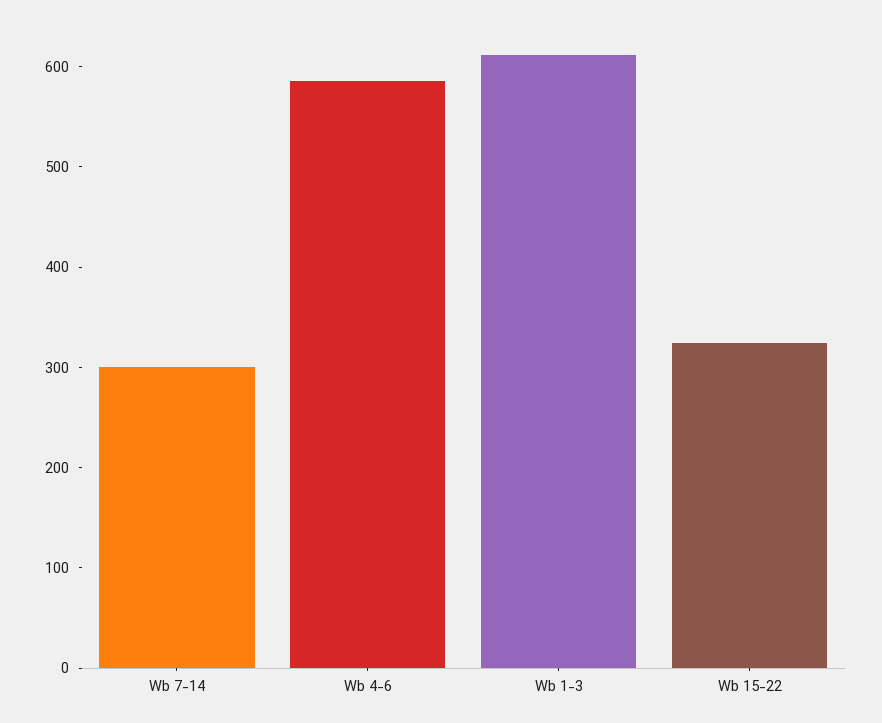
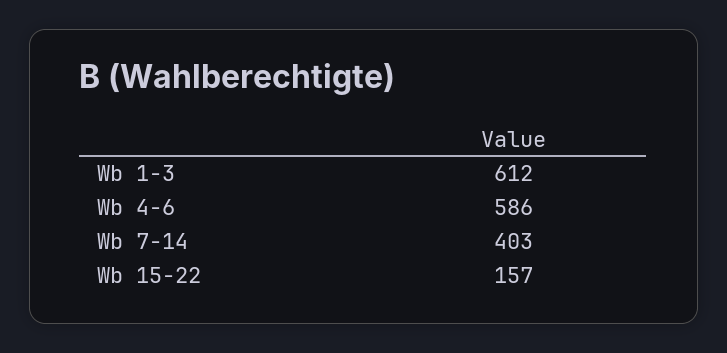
  {
-   "Wb 7-14": 300,
+   "Wb 7-14": 403,
    "Wb 4-6": 586,
    "Wb 1-3": 612,
-   "Wb 15-22": 320
+   "Wb 15-22": 157
  }

